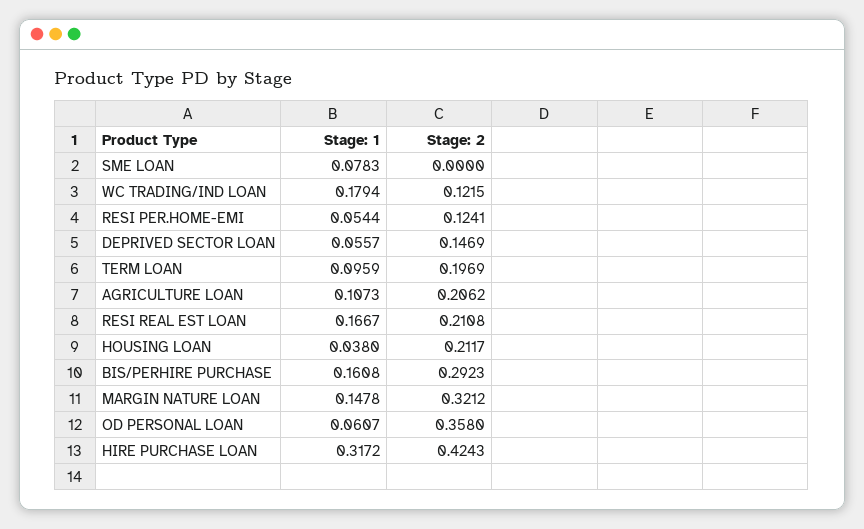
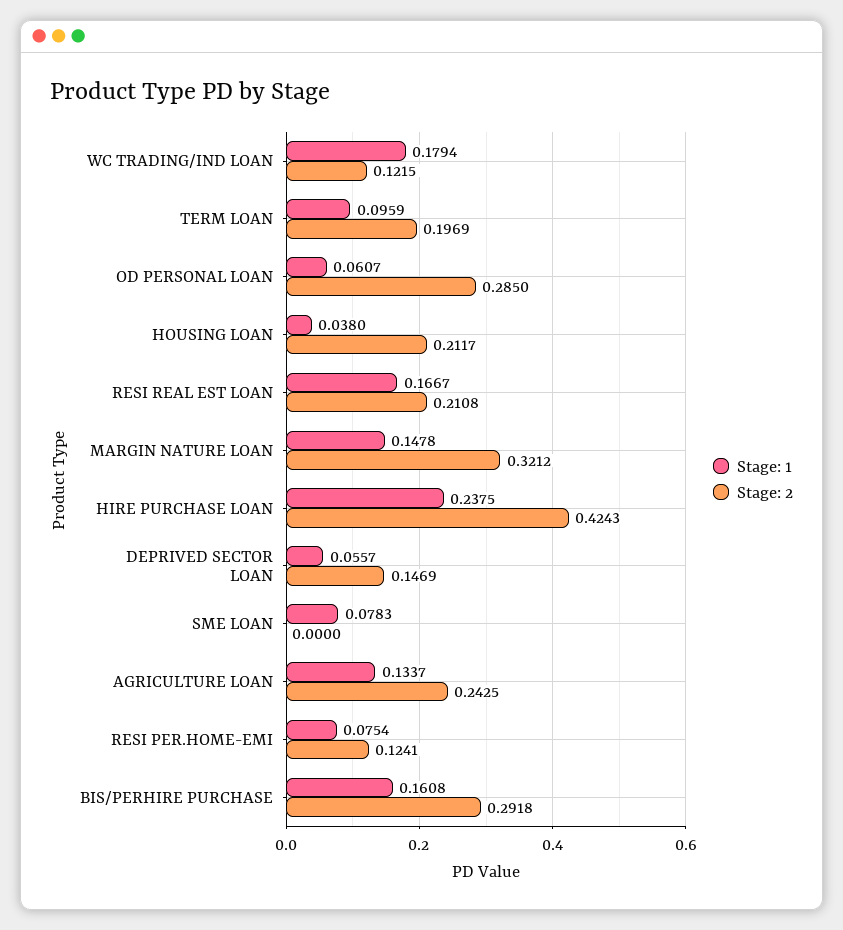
  {
    "Stage: 1": {
      "SME LOAN": 0.0783,
      "WC TRADING/IND LOAN": 0.1794,
-     "RESI PER.HOME-EMI": 0.0544,
+     "RESI PER.HOME-EMI": 0.0754,
      "DEPRIVED SECTOR LOAN": 0.0557,
      "TERM LOAN": 0.0959,
-     "AGRICULTURE LOAN": 0.1073,
+     "AGRICULTURE LOAN": 0.1337,
      "RESI REAL EST LOAN": 0.1667,
      "HOUSING LOAN": 0.038,
      "BIS/PERHIRE PURCHASE": 0.1608,
      "MARGIN NATURE LOAN": 0.1478,
      "OD PERSONAL LOAN": 0.0607,
-     "HIRE PURCHASE LOAN": 0.3172
+     "HIRE PURCHASE LOAN": 0.2375
    },
    "Stage: 2": {
      "SME LOAN": 0,
      "WC TRADING/IND LOAN": 0.1215,
      "RESI PER.HOME-EMI": 0.1241,
      "DEPRIVED SECTOR LOAN": 0.1469,
      "TERM LOAN": 0.1969,
-     "AGRICULTURE LOAN": 0.2062,
+     "AGRICULTURE LOAN": 0.2425,
      "RESI REAL EST LOAN": 0.2108,
      "HOUSING LOAN": 0.2117,
-     "BIS/PERHIRE PURCHASE": 0.2923,
+     "BIS/PERHIRE PURCHASE": 0.2918,
      "MARGIN NATURE LOAN": 0.3212,
-     "OD PERSONAL LOAN": 0.358,
+     "OD PERSONAL LOAN": 0.285,
      "HIRE PURCHASE LOAN": 0.4243
    }
  }

